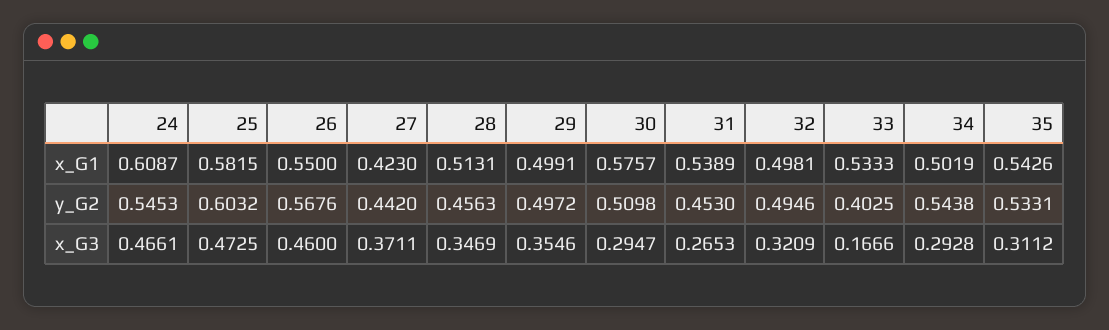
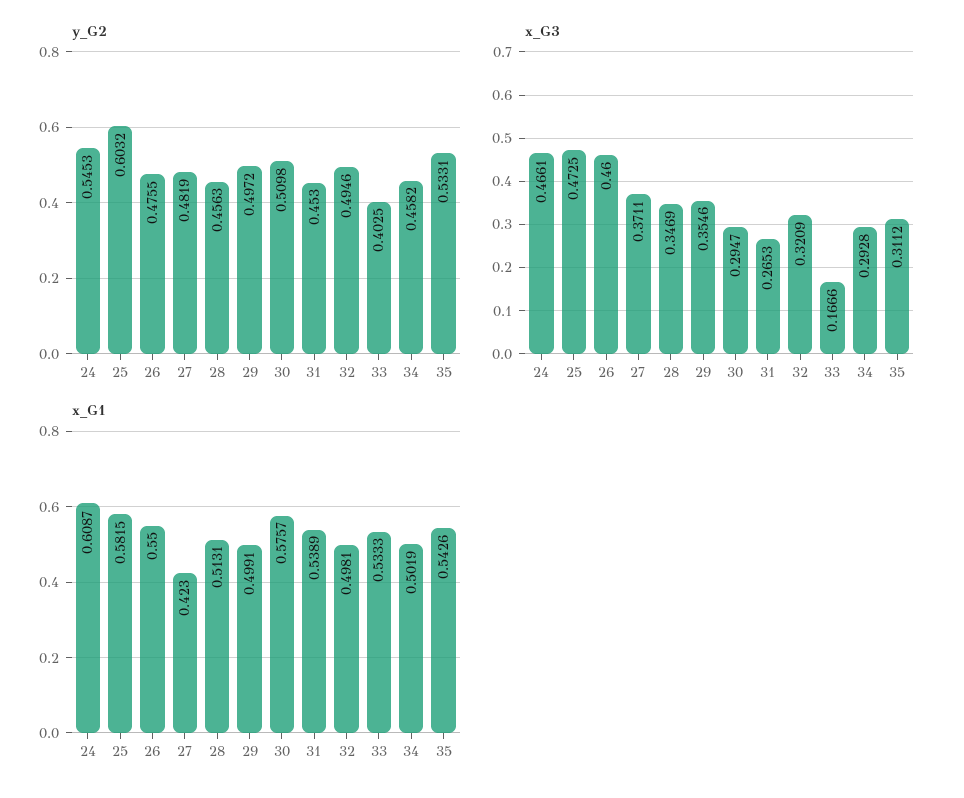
  {
    "x_G1": {
      "24": 0.6087,
      "25": 0.5815,
      "26": 0.55,
      "27": 0.423,
      "28": 0.5131,
      "29": 0.4991,
      "30": 0.5757,
      "31": 0.5389,
      "32": 0.4981,
      "33": 0.5333,
      "34": 0.5019,
      "35": 0.5426
    },
    "y_G2": {
      "24": 0.5453,
      "25": 0.6032,
-     "26": 0.5676,
+     "26": 0.4755,
-     "27": 0.442,
+     "27": 0.4819,
      "28": 0.4563,
      "29": 0.4972,
      "30": 0.5098,
      "31": 0.453,
      "32": 0.4946,
      "33": 0.4025,
-     "34": 0.5438,
+     "34": 0.4582,
      "35": 0.5331
    },
    "x_G3": {
      "24": 0.4661,
      "25": 0.4725,
      "26": 0.46,
      "27": 0.3711,
      "28": 0.3469,
      "29": 0.3546,
      "30": 0.2947,
      "31": 0.2653,
      "32": 0.3209,
      "33": 0.1666,
      "34": 0.2928,
      "35": 0.3112
    }
  }

